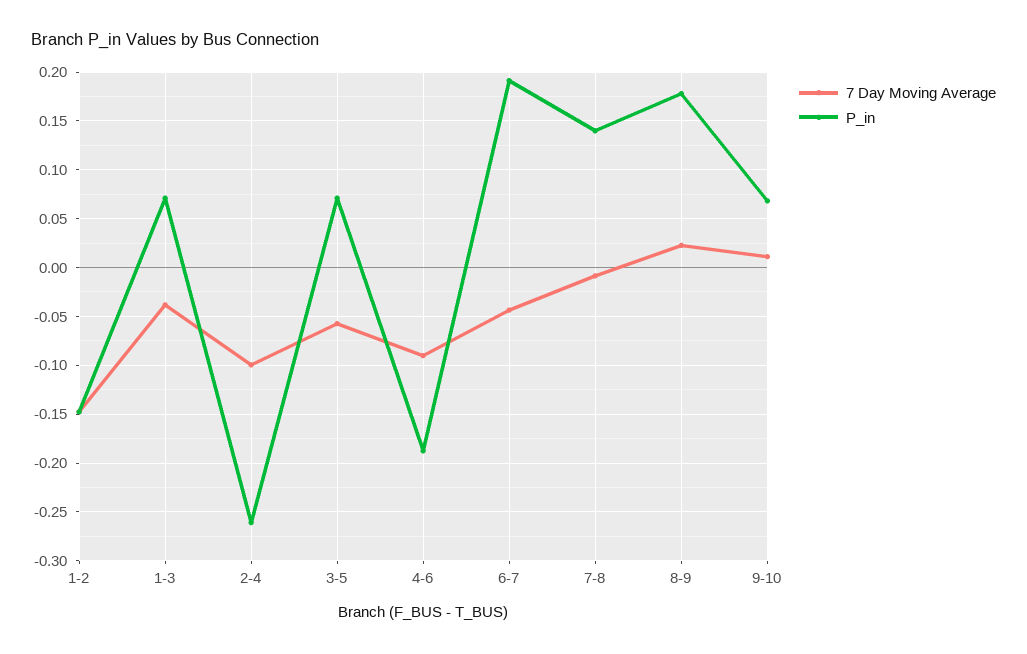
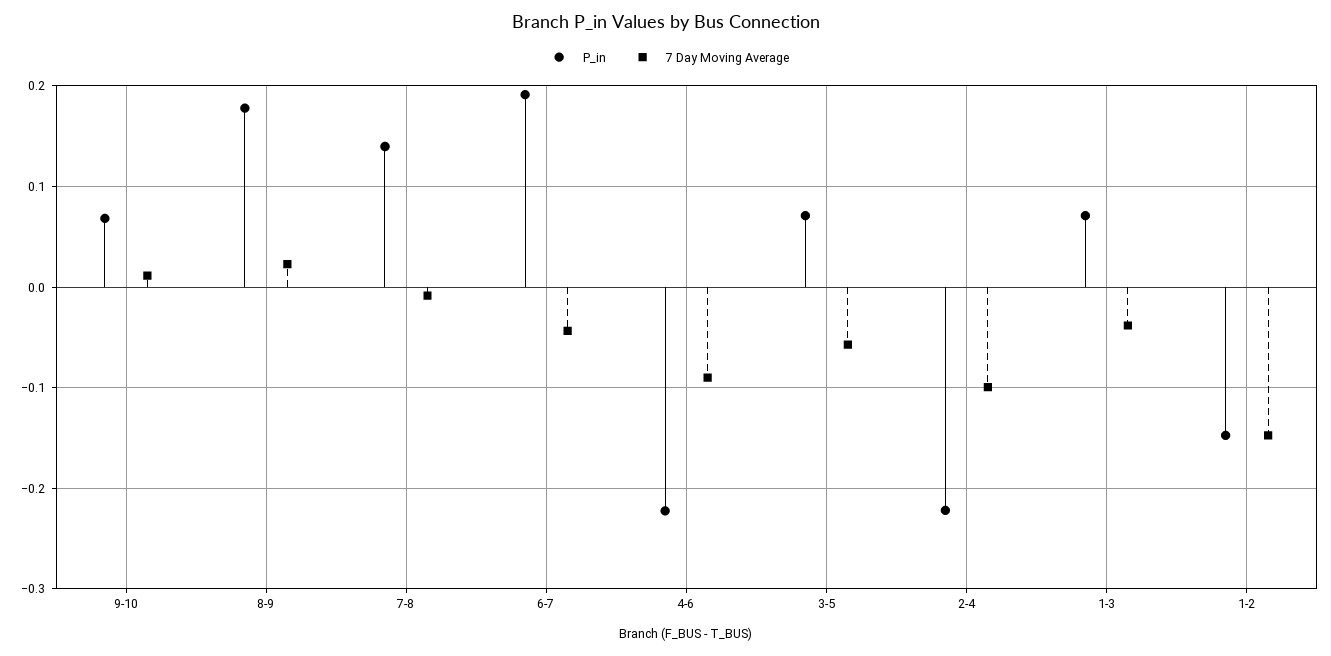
  {
    "7 Day Moving Average": {
      "1-2": -0.15,
      "1-3": -0.04,
      "2-4": -0.1,
      "3-5": -0.06,
      "4-6": -0.09,
      "6-7": -0.04,
      "7-8": -0.01,
      "8-9": 0.02,
      "9-10": 0.01
    },
    "P_in": {
      "1-2": -0.15,
      "1-3": 0.07,
-     "2-4": -0.26,
+     "2-4": -0.22,
      "3-5": 0.07,
-     "4-6": -0.19,
+     "4-6": -0.22,
      "6-7": 0.19,
      "7-8": 0.14,
      "8-9": 0.18,
      "9-10": 0.07
    }
  }

